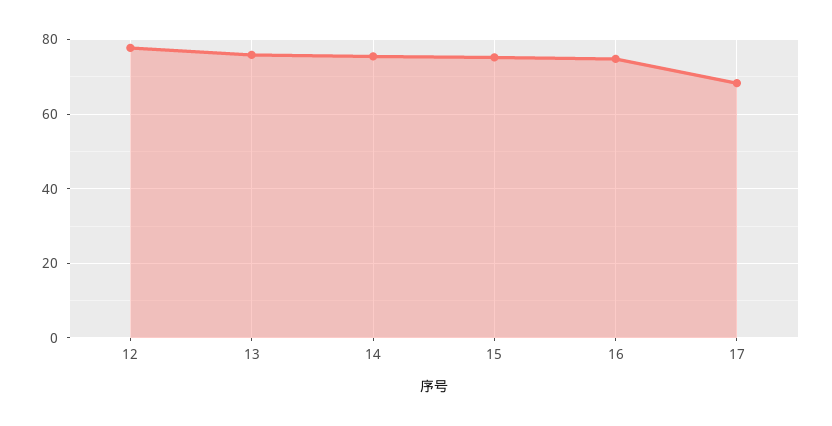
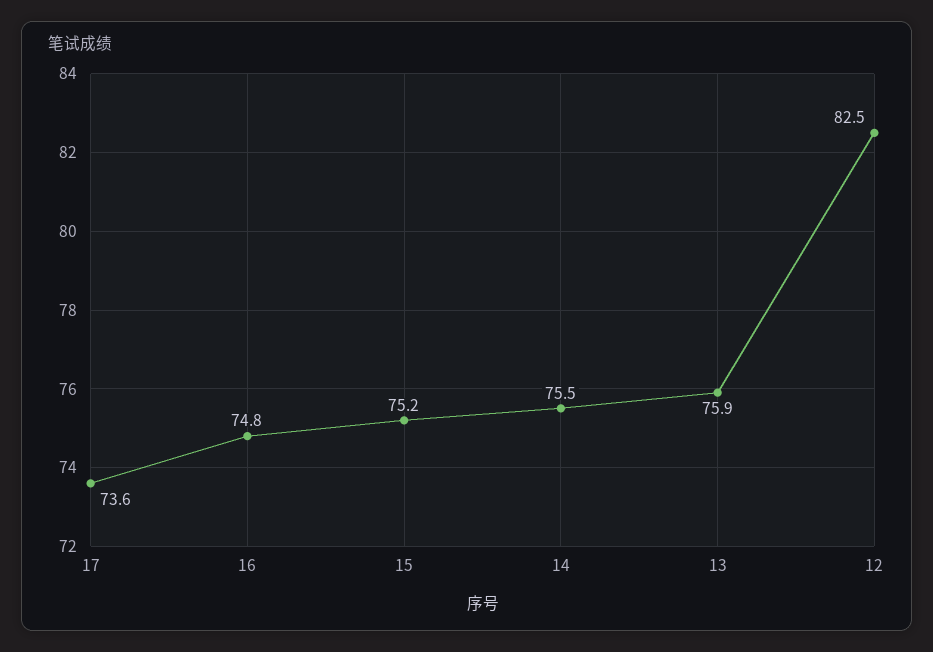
  {
-   "12": 78,
+   "12": 82.5,
    "13": 75.9,
    "14": 75.5,
    "15": 75.2,
    "16": 74.8,
-   "17": 68
+   "17": 73.6
  }

